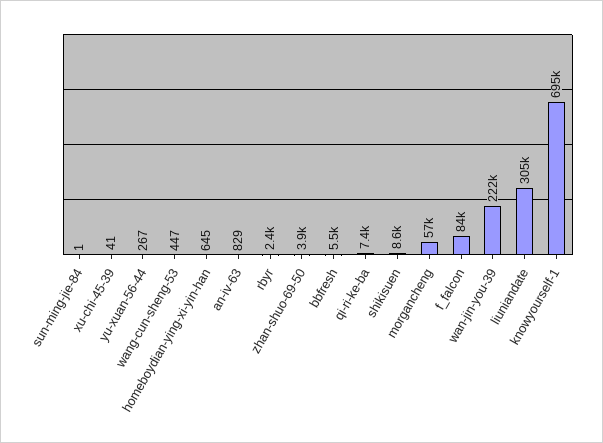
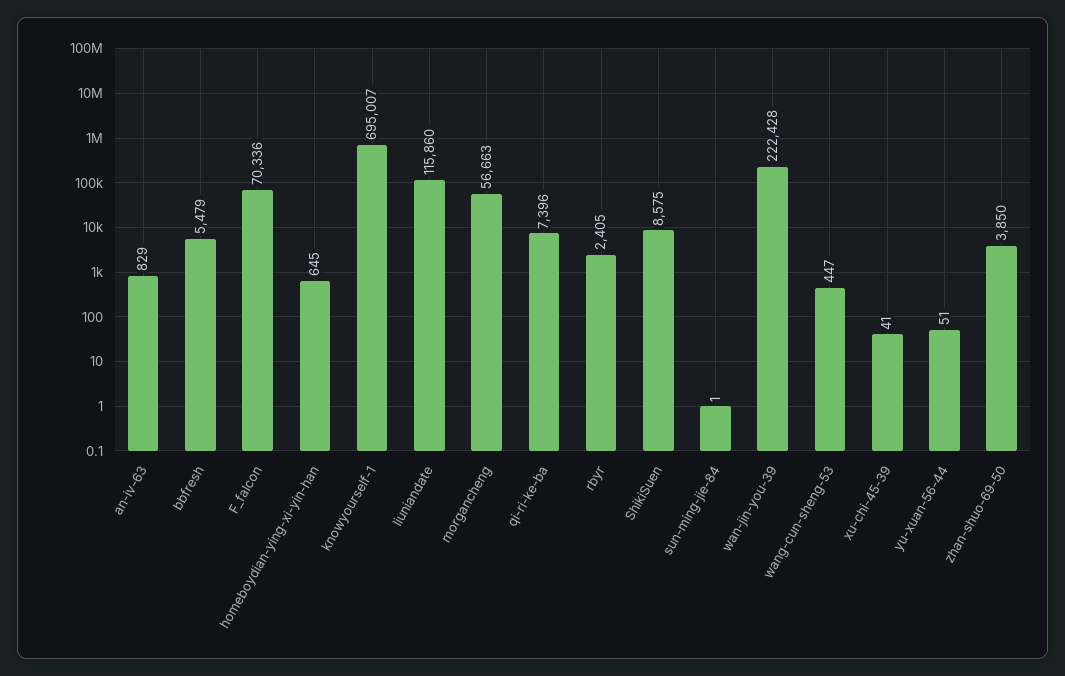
  {
    "sun-ming-jie-84": 1,
    "xu-chi-45-39": 41,
-   "yu-xuan-56-44": 267,
+   "yu-xuan-56-44": 51,
    "wang-cun-sheng-53": 447,
    "homeboydian-ying-xi-yin-han": 645,
    "an-iv-63": 829,
    "rbyr": 2405,
    "zhan-shuo-69-50": 3850,
    "bbfresh": 5479,
    "qi-ri-ke-ba": 7396,
    "shikisuen": 8575,
    "morgancheng": 56663,
-   "f_falcon": 84000,
+   "f_falcon": 70336,
    "wan-jin-you-39": 222428,
-   "liuniandate": 305000,
+   "liuniandate": 115860,
    "knowyourself-1": 695007
  }

